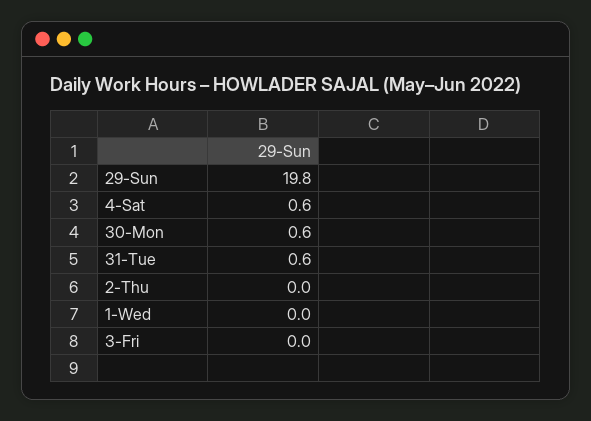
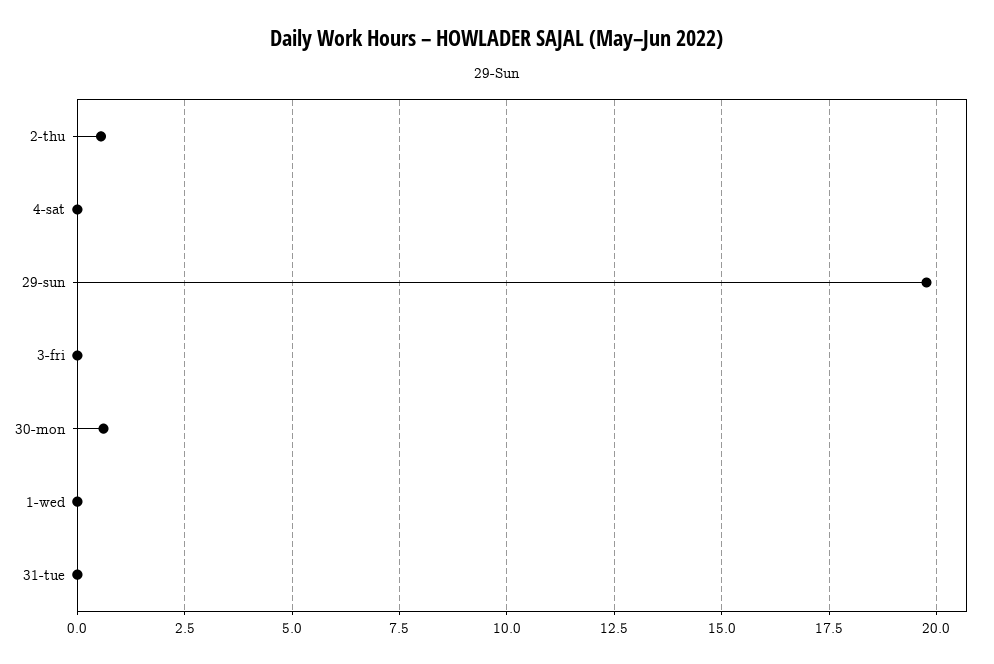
  {
    "29-Sun": 19.8,
-   "4-Sat": 0.6,
+   "4-Sat": 0,
    "30-Mon": 0.6,
-   "31-Tue": 0.6,
+   "31-Tue": 0,
-   "2-Thu": 0,
+   "2-Thu": 0.5,
    "1-Wed": 0,
    "3-Fri": 0
  }

